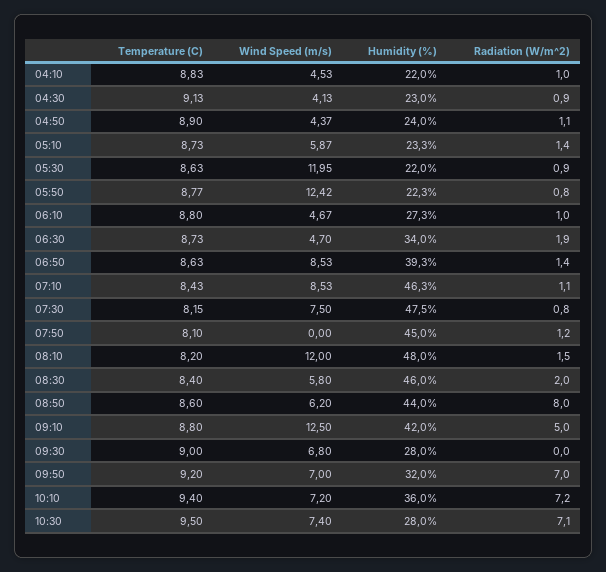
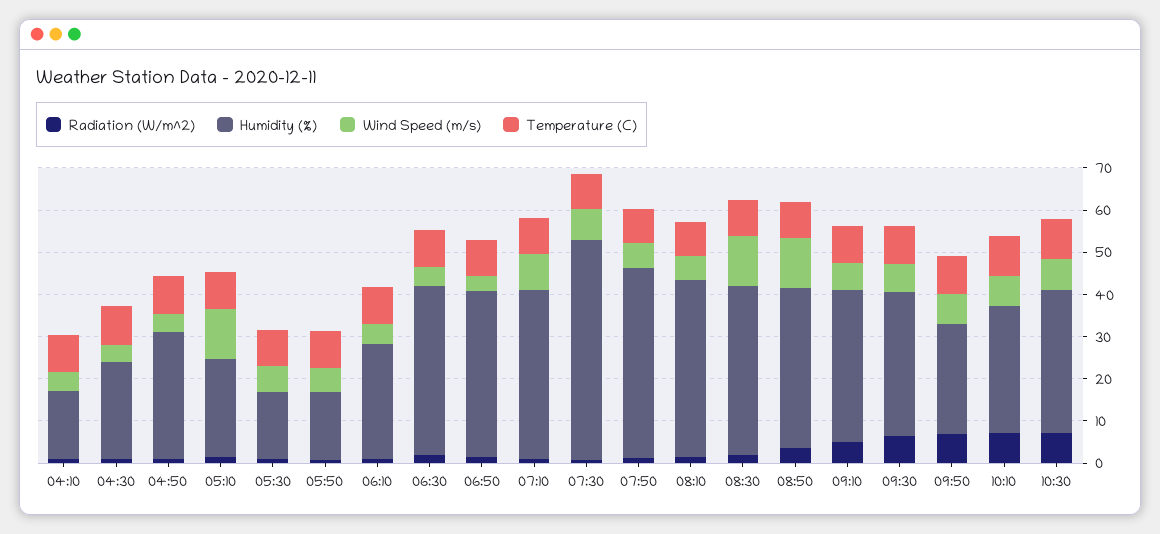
  {
    "Temperature (C)": {
      "04:10": 8.83,
      "04:30": 9.13,
      "04:50": 8.9,
      "05:10": 8.73,
      "05:30": 8.63,
      "05:50": 8.77,
      "06:10": 8.8,
      "06:30": 8.73,
      "06:50": 8.63,
      "07:10": 8.43,
      "07:30": 8.15,
      "07:50": 8.1,
      "08:10": 8.2,
      "08:30": 8.4,
      "08:50": 8.6,
      "09:10": 8.8,
      "09:30": 9,
      "09:50": 9.2,
      "10:10": 9.4,
      "10:30": 9.5
    },
    "Wind Speed (m/s)": {
      "04:10": 4.53,
      "04:30": 4.13,
      "04:50": 4.37,
-     "05:10": 5.87,
+     "05:10": 12,
-     "05:30": 11.95,
+     "05:30": 6,
-     "05:50": 12.42,
+     "05:50": 6,
      "06:10": 4.67,
      "06:30": 4.7,
-     "06:50": 8.53,
+     "06:50": 4,
      "07:10": 8.53,
      "07:30": 7.5,
-     "07:50": 0,
+     "07:50": 6,
-     "08:10": 12,
+     "08:10": 6,
-     "08:30": 5.8,
+     "08:30": 12,
-     "08:50": 6.2,
+     "08:50": 12,
-     "09:10": 12.5,
+     "09:10": 6,
      "09:30": 6.8,
      "09:50": 7,
      "10:10": 7.2,
      "10:30": 7.4
    },
    "Humidity (%)": {
-     "04:10": 22,
+     "04:10": 16,
      "04:30": 23,
-     "04:50": 24,
+     "04:50": 30,
      "05:10": 23.3,
-     "05:30": 22,
+     "05:30": 16,
-     "05:50": 22.3,
+     "05:50": 16,
      "06:10": 27.3,
-     "06:30": 34,
+     "06:30": 40,
      "06:50": 39.3,
-     "07:10": 46.3,
+     "07:10": 40,
-     "07:30": 47.5,
+     "07:30": 52,
      "07:50": 45,
-     "08:10": 48,
+     "08:10": 42,
-     "08:30": 46,
+     "08:30": 40,
-     "08:50": 44,
+     "08:50": 38,
-     "09:10": 42,
+     "09:10": 36,
-     "09:30": 28,
+     "09:30": 34,
-     "09:50": 32,
+     "09:50": 26,
-     "10:10": 36,
+     "10:10": 30,
-     "10:30": 28
+     "10:30": 34
    },
    "Radiation (W/m^2)": {
      "04:10": 1,
      "04:30": 0.9,
      "04:50": 1.1,
      "05:10": 1.4,
      "05:30": 0.9,
      "05:50": 0.8,
      "06:10": 1,
      "06:30": 1.9,
      "06:50": 1.4,
      "07:10": 1.1,
      "07:30": 0.8,
      "07:50": 1.2,
      "08:10": 1.5,
      "08:30": 2,
-     "08:50": 8,
+     "08:50": 4,
      "09:10": 5,
-     "09:30": 0,
+     "09:30": 6,
      "09:50": 7,
      "10:10": 7.2,
      "10:30": 7.1
    }
  }

